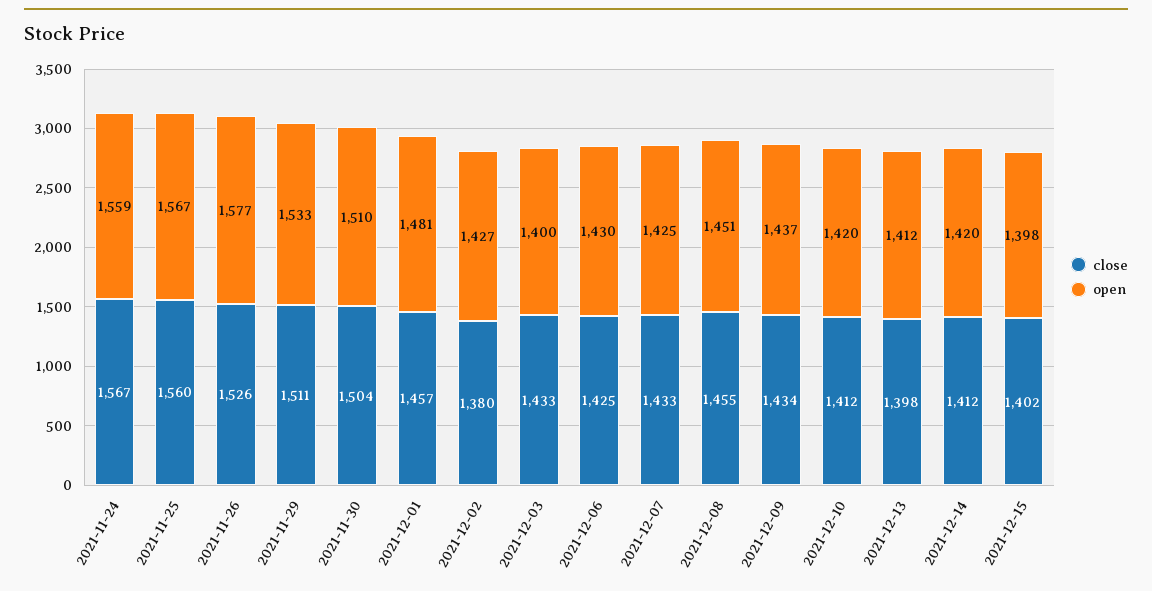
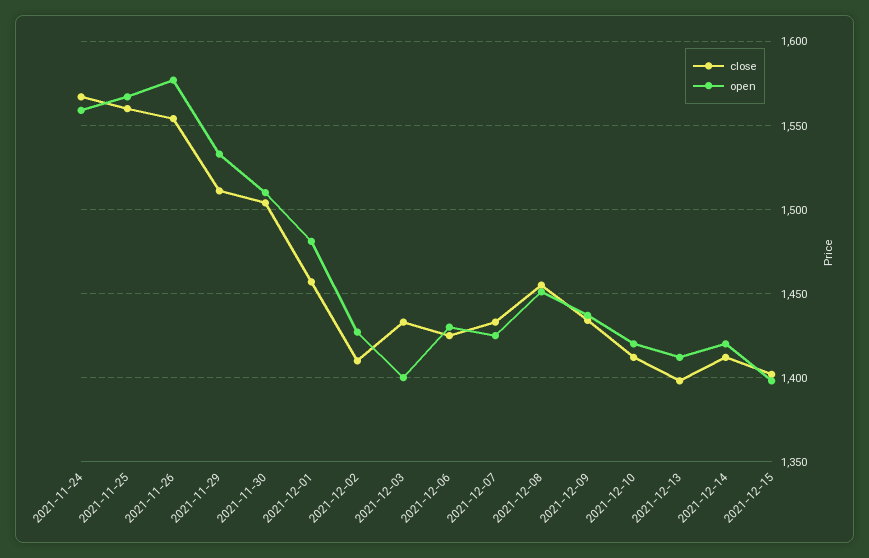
  {
    "close": {
      "2021-11-24": 1567,
      "2021-11-25": 1560,
-     "2021-11-26": 1526,
+     "2021-11-26": 1555,
      "2021-11-29": 1511,
      "2021-11-30": 1504,
      "2021-12-01": 1457,
-     "2021-12-02": 1380,
+     "2021-12-02": 1410,
      "2021-12-03": 1433,
      "2021-12-06": 1425,
      "2021-12-07": 1433,
      "2021-12-08": 1455,
      "2021-12-09": 1434,
      "2021-12-10": 1412,
      "2021-12-13": 1398,
      "2021-12-14": 1412,
      "2021-12-15": 1402
    },
    "open": {
      "2021-11-24": 1559,
      "2021-11-25": 1567,
      "2021-11-26": 1577,
      "2021-11-29": 1533,
      "2021-11-30": 1510,
      "2021-12-01": 1481,
      "2021-12-02": 1427,
      "2021-12-03": 1400,
      "2021-12-06": 1430,
      "2021-12-07": 1425,
      "2021-12-08": 1451,
      "2021-12-09": 1437,
      "2021-12-10": 1420,
      "2021-12-13": 1412,
      "2021-12-14": 1420,
      "2021-12-15": 1398
    }
  }

